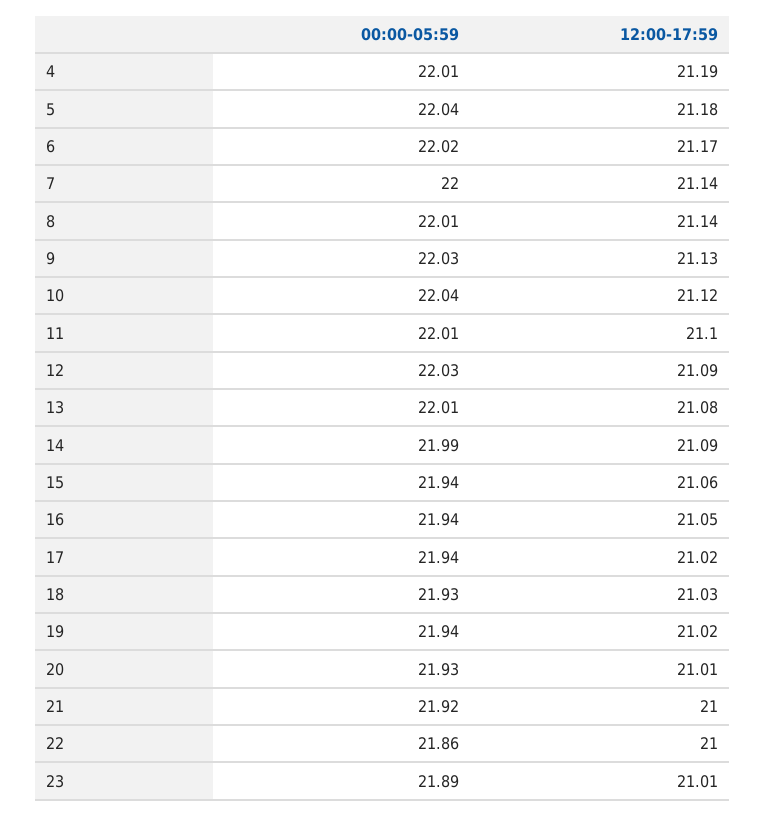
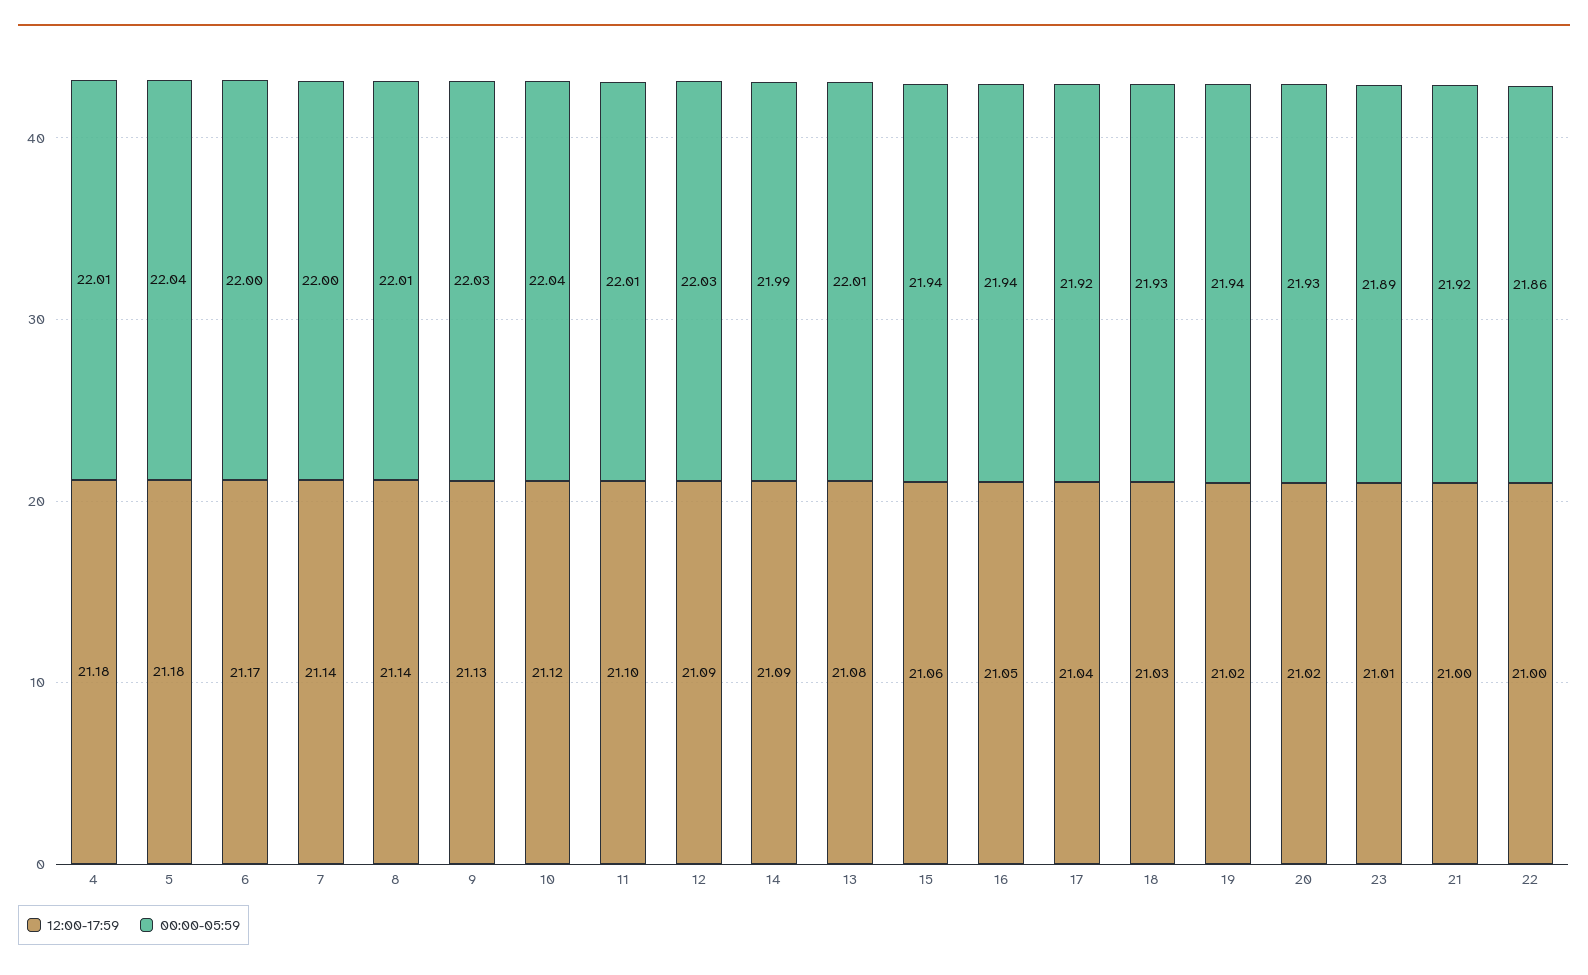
  {
    "00:00-05:59": {
      "4": 22.01,
      "5": 22.04,
-     "6": 22.02,
+     "6": 22,
      "7": 22,
      "8": 22.01,
      "9": 22.03,
      "10": 22.04,
      "11": 22.01,
      "12": 22.03,
      "13": 22.01,
      "14": 21.99,
      "15": 21.94,
      "16": 21.94,
-     "17": 21.94,
+     "17": 21.92,
      "18": 21.93,
      "19": 21.94,
      "20": 21.93,
      "21": 21.92,
      "22": 21.86,
      "23": 21.89
    },
    "12:00-17:59": {
-     "4": 21.19,
+     "4": 21.18,
      "5": 21.18,
      "6": 21.17,
      "7": 21.14,
      "8": 21.14,
      "9": 21.13,
      "10": 21.12,
      "11": 21.1,
      "12": 21.09,
      "13": 21.08,
      "14": 21.09,
      "15": 21.06,
      "16": 21.05,
-     "17": 21.02,
+     "17": 21.04,
      "18": 21.03,
      "19": 21.02,
-     "20": 21.01,
+     "20": 21.02,
      "21": 21,
      "22": 21,
      "23": 21.01
    }
  }

